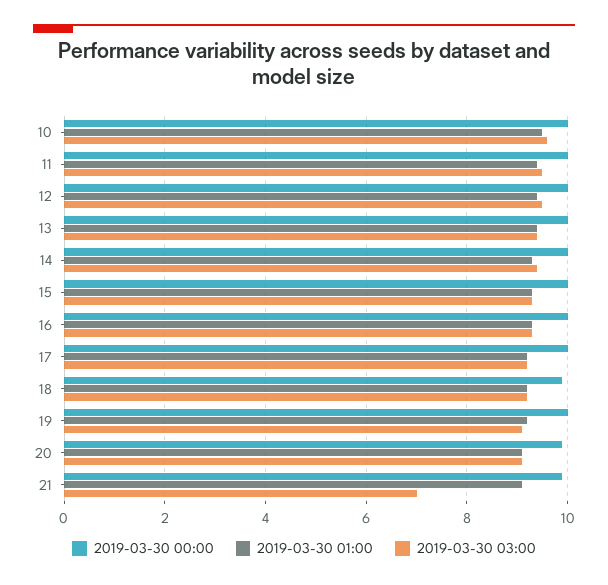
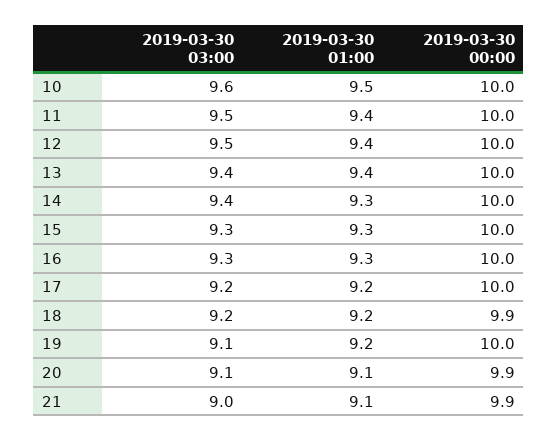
  {
    "2019-03-30 00:00": {
      "10": 10,
      "11": 10,
      "12": 10,
      "13": 10,
      "14": 10,
      "15": 10,
      "16": 10,
      "17": 10,
      "18": 9.9,
      "19": 10,
      "20": 9.9,
      "21": 9.9
    },
    "2019-03-30 01:00": {
      "10": 9.5,
      "11": 9.4,
      "12": 9.4,
      "13": 9.4,
      "14": 9.3,
      "15": 9.3,
      "16": 9.3,
      "17": 9.2,
      "18": 9.2,
      "19": 9.2,
      "20": 9.1,
      "21": 9.1
    },
    "2019-03-30 03:00": {
      "10": 9.6,
      "11": 9.5,
      "12": 9.5,
      "13": 9.4,
      "14": 9.4,
      "15": 9.3,
      "16": 9.3,
      "17": 9.2,
      "18": 9.2,
      "19": 9.1,
      "20": 9.1,
-     "21": 7
+     "21": 9
    }
  }

